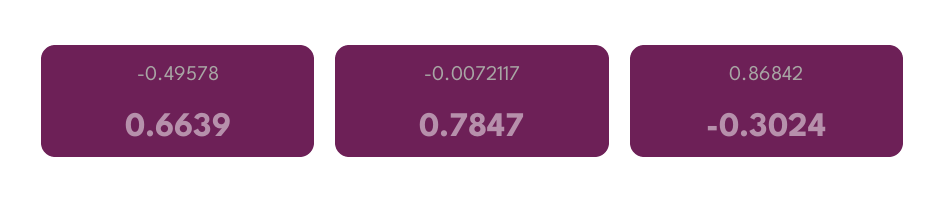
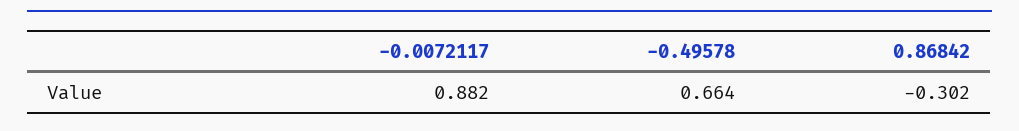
  {
    "-0.49578": 0.6639,
-   "-0.0072117": 0.7847,
+   "-0.0072117": 0.882,
    "0.86842": -0.3024
  }

